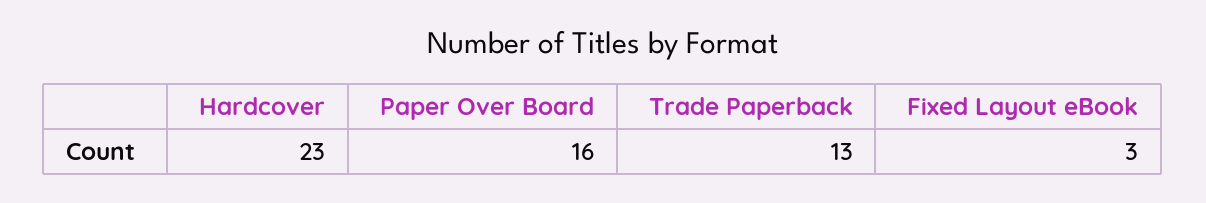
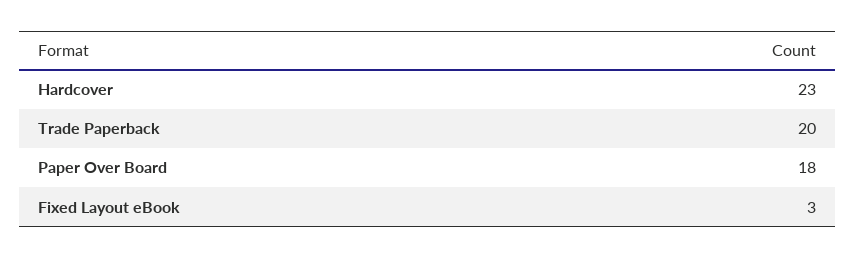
  {
    "Hardcover": 23,
-   "Paper Over Board": 16,
+   "Paper Over Board": 18,
-   "Trade Paperback": 13,
+   "Trade Paperback": 20,
    "Fixed Layout eBook": 3
  }

